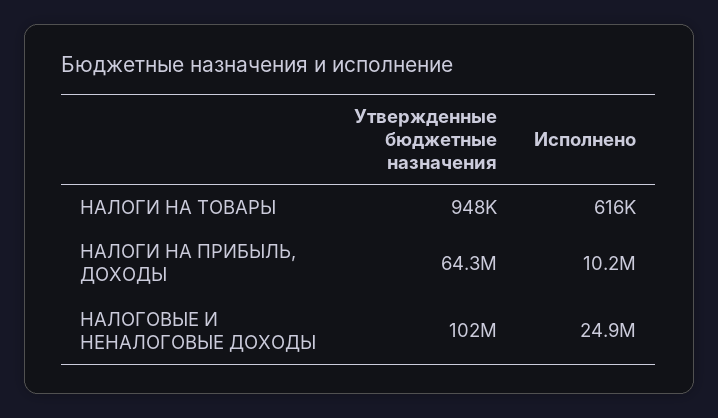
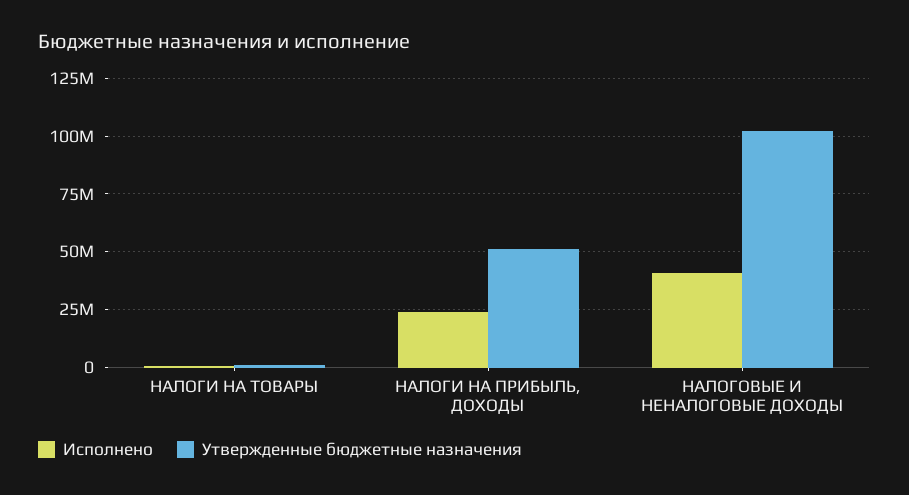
  {
    "Утвержденные бюджетные назначения": {
      "НАЛОГИ НА ТОВАРЫ": 948000,
-     "НАЛОГИ НА ПРИБЫЛЬ, ДОХОДЫ": 64300000,
+     "НАЛОГИ НА ПРИБЫЛЬ, ДОХОДЫ": 50000000,
      "НАЛОГОВЫЕ И НЕНАЛОГОВЫЕ ДОХОДЫ": 102000000
    },
    "Исполнено": {
      "НАЛОГИ НА ТОВАРЫ": 616000,
-     "НАЛОГИ НА ПРИБЫЛЬ, ДОХОДЫ": 10200000,
+     "НАЛОГИ НА ПРИБЫЛЬ, ДОХОДЫ": 25000000,
-     "НАЛОГОВЫЕ И НЕНАЛОГОВЫЕ ДОХОДЫ": 24900000
+     "НАЛОГОВЫЕ И НЕНАЛОГОВЫЕ ДОХОДЫ": 40000000
    }
  }

